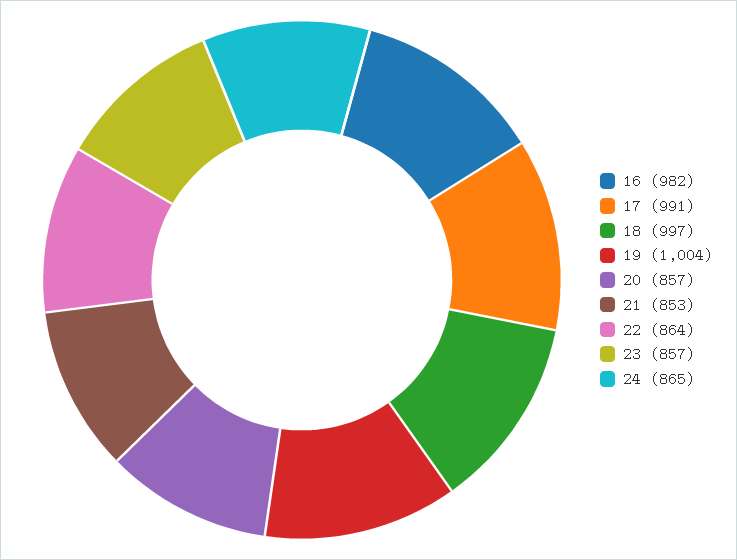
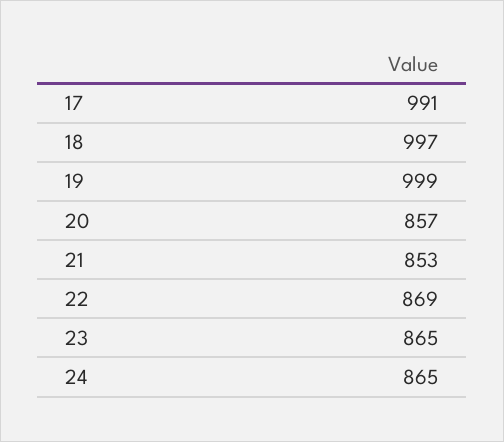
  {
-   "16": 982,
    "17": 991,
    "18": 997,
-   "19": 1004,
+   "19": 999,
    "20": 857,
    "21": 853,
-   "22": 864,
+   "22": 869,
-   "23": 857,
+   "23": 865,
    "24": 865
  }

